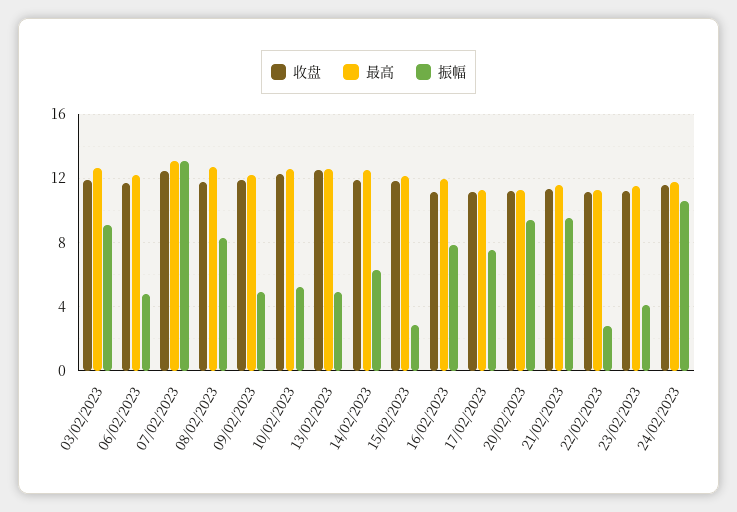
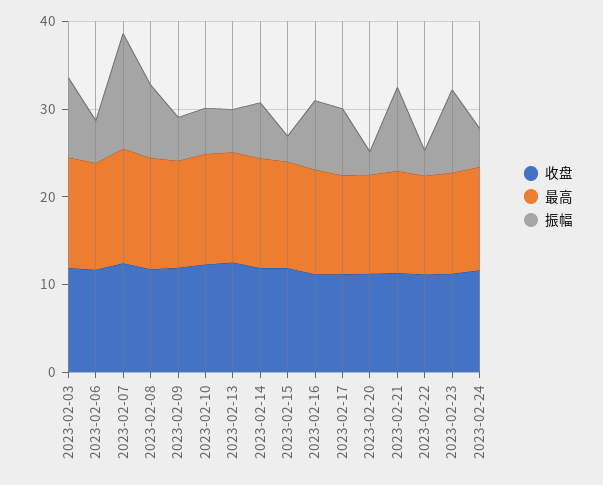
  {
    "收盘": {
      "03/02/2023": 12,
      "06/02/2023": 11.5,
      "07/02/2023": 12.5,
      "08/02/2023": 12,
      "09/02/2023": 12,
      "10/02/2023": 12.5,
      "13/02/2023": 12.5,
      "14/02/2023": 12,
      "15/02/2023": 12,
      "16/02/2023": 11,
      "17/02/2023": 11,
      "20/02/2023": 11,
      "21/02/2023": 11.5,
      "22/02/2023": 11,
      "23/02/2023": 11,
      "24/02/2023": 11.5
    },
    "最高": {
      "03/02/2023": 12.5,
      "06/02/2023": 12,
      "07/02/2023": 13,
      "08/02/2023": 12.5,
      "09/02/2023": 12,
      "10/02/2023": 12.5,
      "13/02/2023": 12.5,
      "14/02/2023": 12.5,
      "15/02/2023": 12,
      "16/02/2023": 12,
      "17/02/2023": 11.5,
      "20/02/2023": 11.5,
      "21/02/2023": 11.5,
      "22/02/2023": 11.5,
      "23/02/2023": 11.5,
      "24/02/2023": 12
    },
    "振幅": {
      "03/02/2023": 9,
      "06/02/2023": 5,
      "07/02/2023": 13,
      "08/02/2023": 8.5,
      "09/02/2023": 5,
      "10/02/2023": 5,
      "13/02/2023": 5,
      "14/02/2023": 6.5,
      "15/02/2023": 3,
      "16/02/2023": 8,
      "17/02/2023": 7.5,
-     "20/02/2023": 9.5,
+     "20/02/2023": 2,
      "21/02/2023": 9.5,
      "22/02/2023": 3,
-     "23/02/2023": 4,
+     "23/02/2023": 10,
-     "24/02/2023": 10.5
+     "24/02/2023": 4
    }
  }

